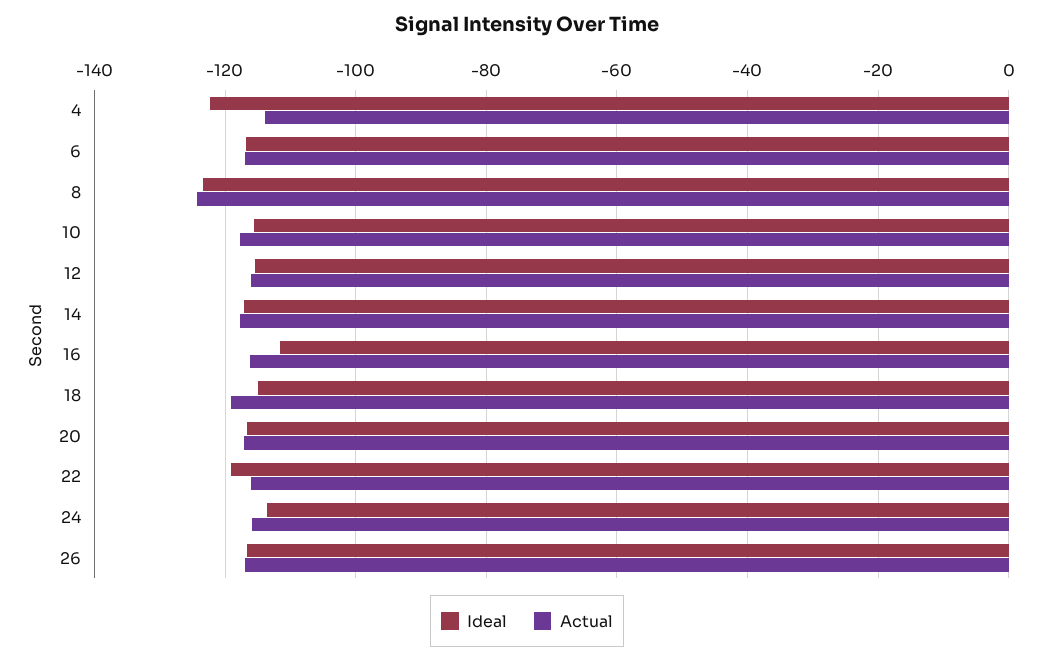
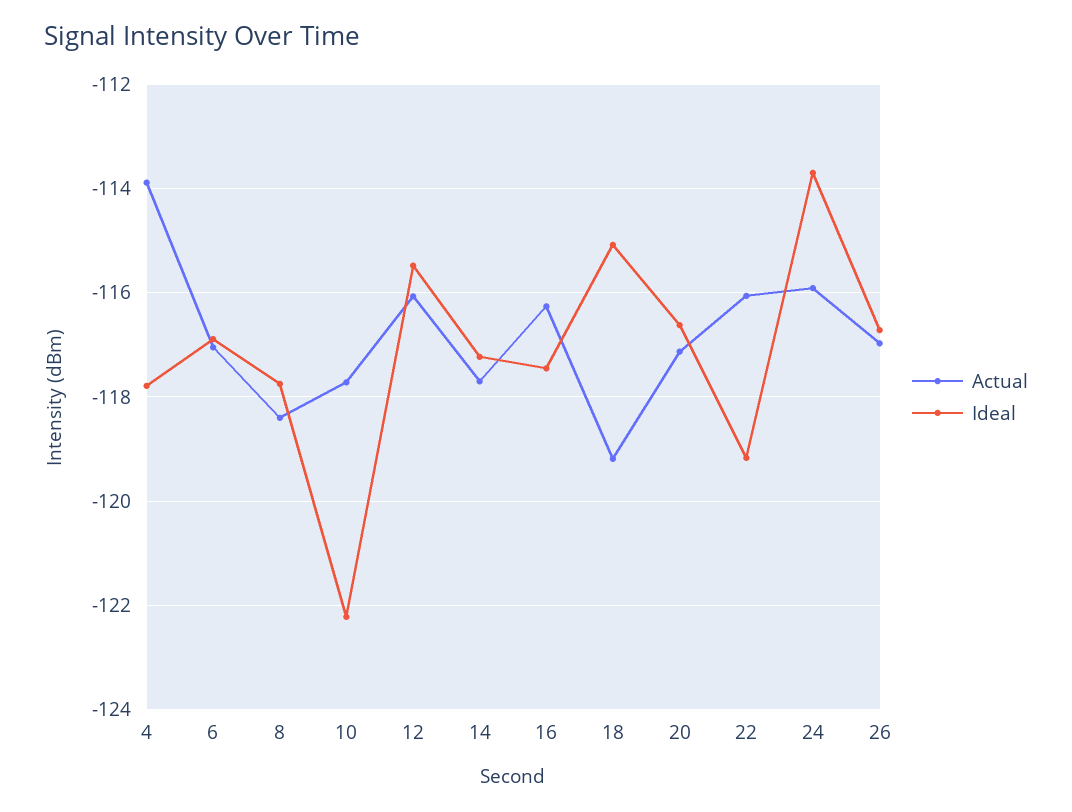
  {
    "Ideal": {
-     "4": -122,
+     "4": -117.8,
      "6": -116.8,
-     "8": -124,
+     "8": -117.8,
-     "10": -116,
+     "10": -122.2,
      "12": -115.4,
      "14": -117.2,
-     "16": -112,
+     "16": -117.4,
      "18": -115,
      "20": -116.6,
      "22": -119.2,
      "24": -113.8,
      "26": -116.8
    },
    "Actual": {
      "4": -113.8,
      "6": -117,
-     "8": -124,
+     "8": -118.4,
      "10": -117.8,
      "12": -116,
      "14": -117.8,
      "16": -116.2,
      "18": -119.2,
      "20": -117.2,
      "22": -116,
      "24": -116,
      "26": -117
    }
  }

